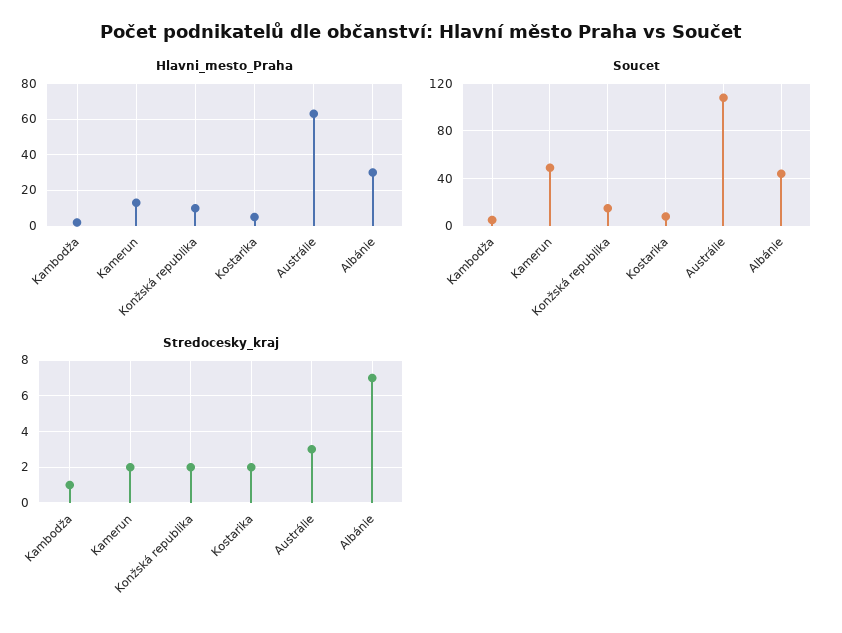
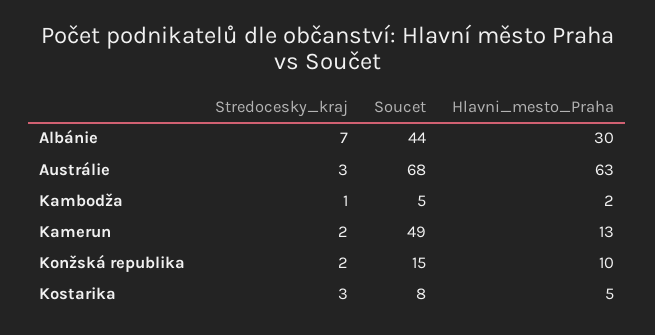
  {
    "Hlavni_mesto_Praha": {
      "Kambodža": 2,
      "Kamerun": 13,
      "Konžská republika": 10,
      "Kostarika": 5,
      "Austrálie": 63,
      "Albánie": 30
    },
    "Soucet": {
      "Kambodža": 5,
      "Kamerun": 49,
      "Konžská republika": 15,
      "Kostarika": 8,
-     "Austrálie": 110,
+     "Austrálie": 68,
      "Albánie": 44
    },
    "Stredocesky_kraj": {
      "Kambodža": 1,
      "Kamerun": 2,
      "Konžská republika": 2,
-     "Kostarika": 2,
+     "Kostarika": 3,
      "Austrálie": 3,
      "Albánie": 7
    }
  }

